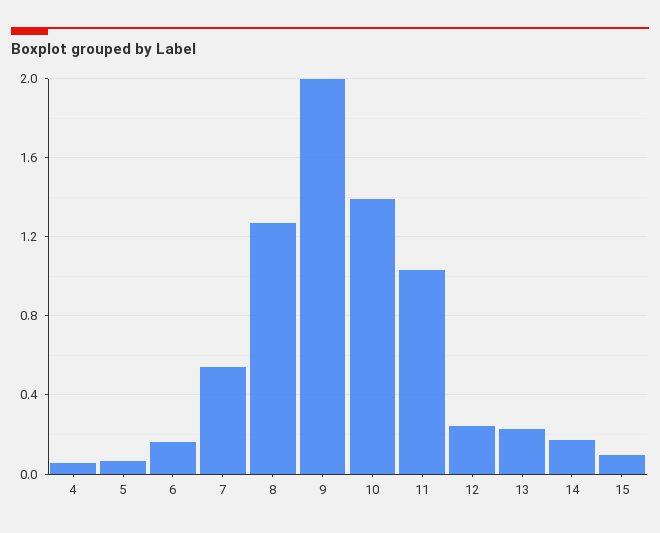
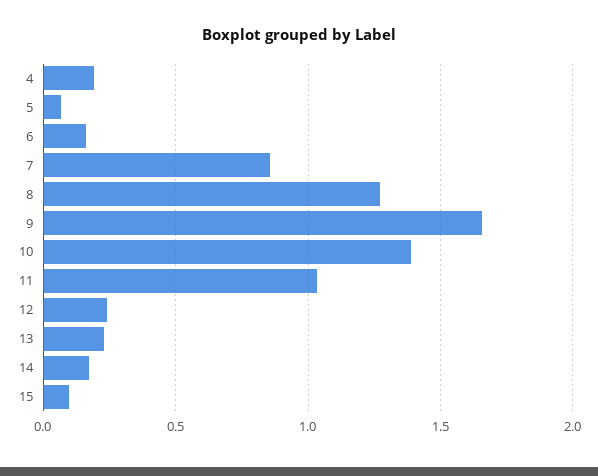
  {
-   "4": 0.05,
+   "4": 0.2,
    "5": 0.05,
    "6": 0.15,
-   "7": 0.55,
+   "7": 0.85,
    "8": 1.25,
-   "9": 2,
+   "9": 1.65,
    "10": 1.4,
    "11": 1.05,
    "12": 0.25,
    "13": 0.25,
    "14": 0.15,
    "15": 0.1
  }

